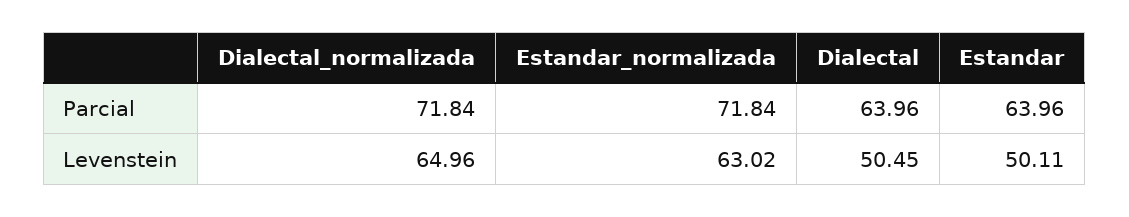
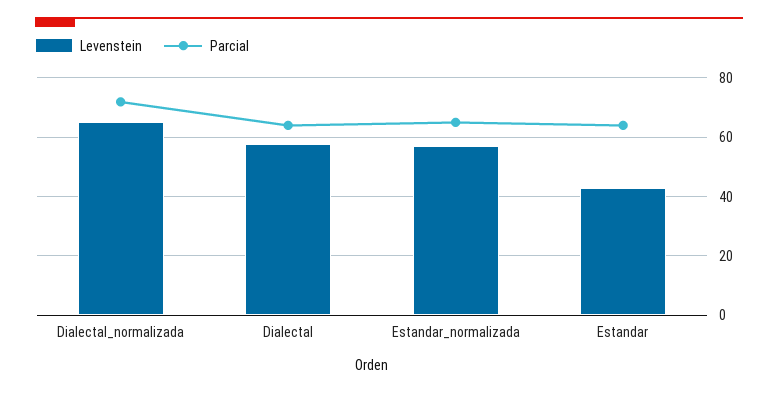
  {
    "Parcial": {
      "Dialectal_normalizada": 71.84,
-     "Estandar_normalizada": 71.84,
+     "Estandar_normalizada": 65,
      "Dialectal": 63.96,
      "Estandar": 63.96
    },
    "Levenstein": {
      "Dialectal_normalizada": 64.96,
-     "Estandar_normalizada": 63.02,
+     "Estandar_normalizada": 57.5,
-     "Dialectal": 50.45,
+     "Dialectal": 57.5,
-     "Estandar": 50.11
+     "Estandar": 42.5
    }
  }

